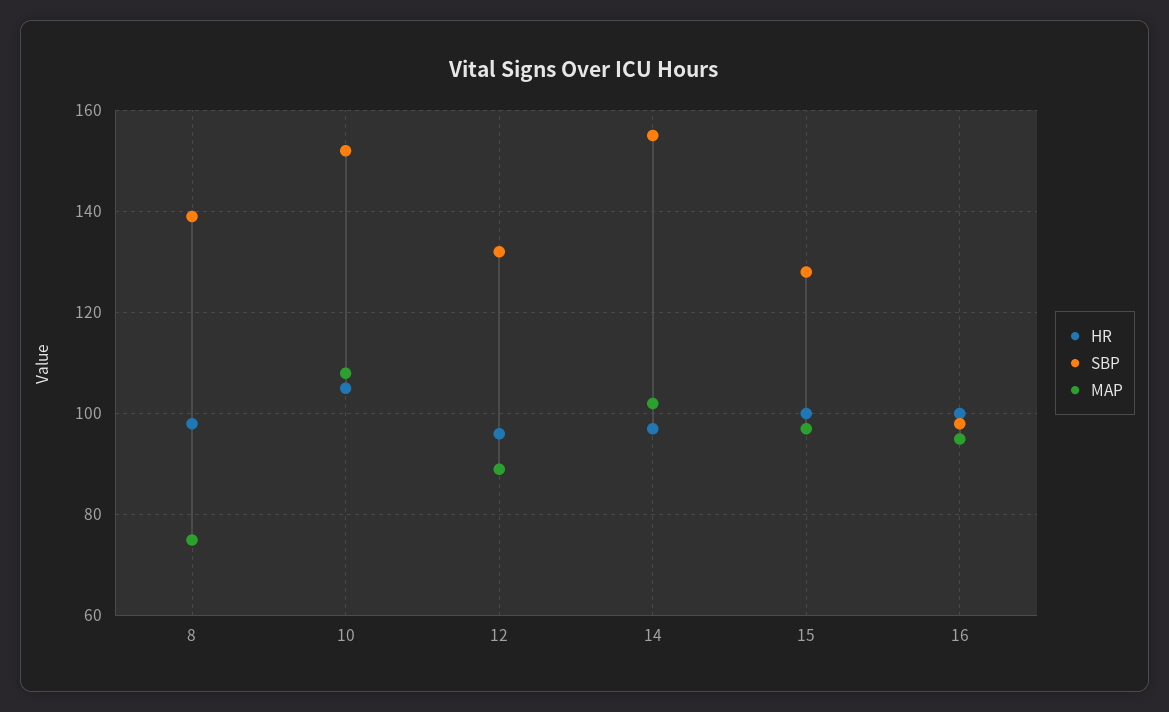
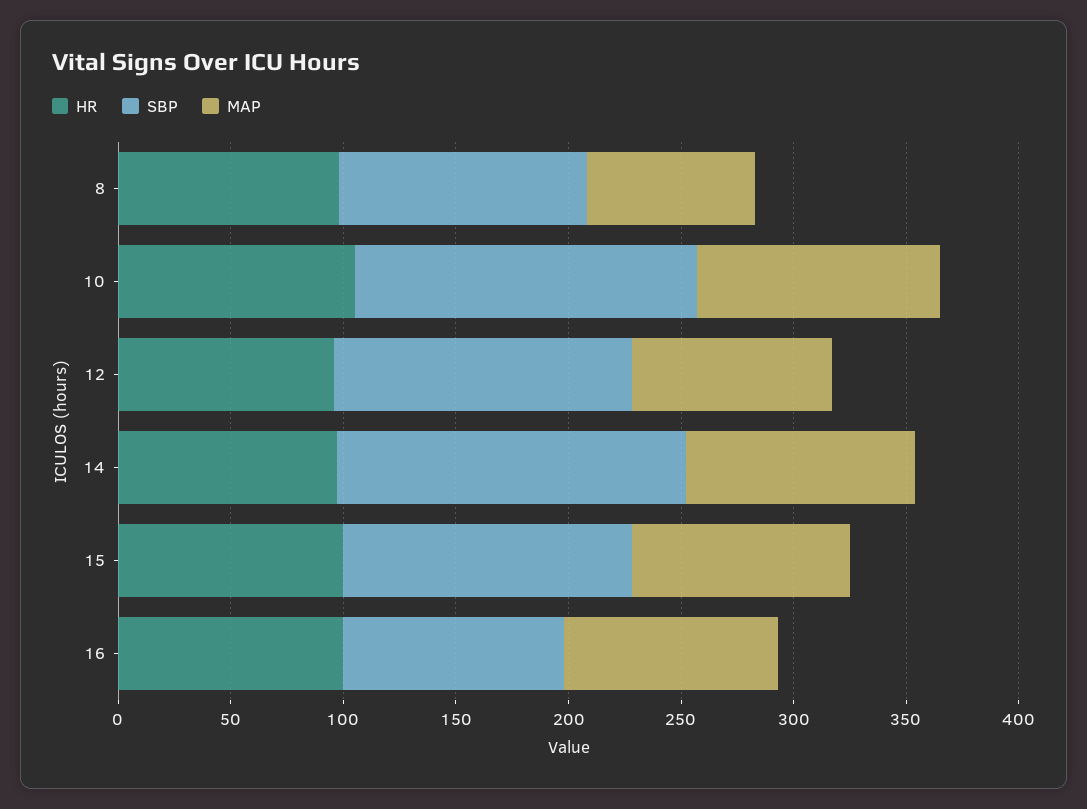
  {
    "HR": {
      "8": 100,
      "10": 105,
      "12": 95,
      "14": 95,
      "15": 100,
      "16": 100
    },
    "SBP": {
-     "8": 140,
+     "8": 110,
      "10": 150,
      "12": 130,
      "14": 155,
      "15": 130,
      "16": 100
    },
    "MAP": {
      "8": 75,
      "10": 110,
      "12": 90,
      "14": 100,
      "15": 95,
      "16": 95
    }
  }

